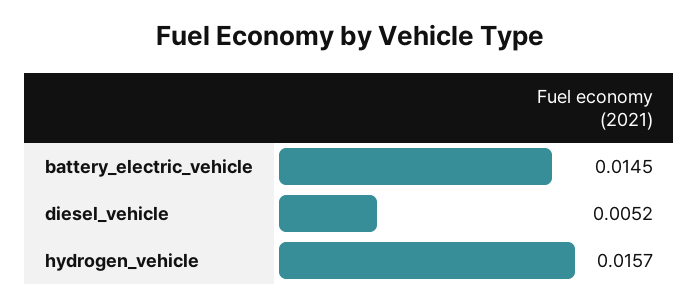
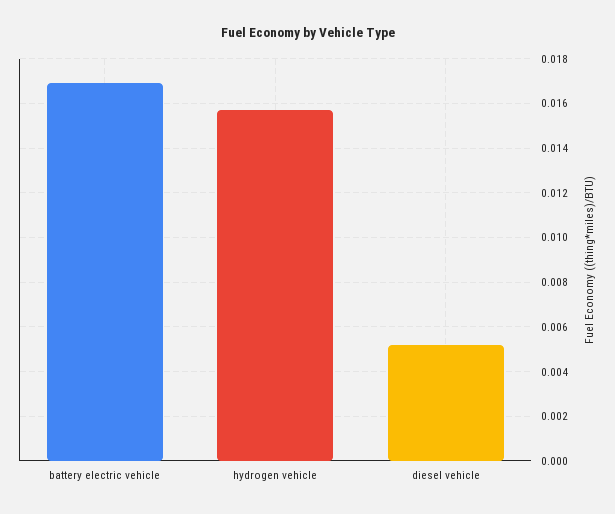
  {
-   "battery_electric_vehicle": 0.0145,
+   "battery_electric_vehicle": 0.017,
    "diesel_vehicle": 0.0052,
    "hydrogen_vehicle": 0.0157
  }

